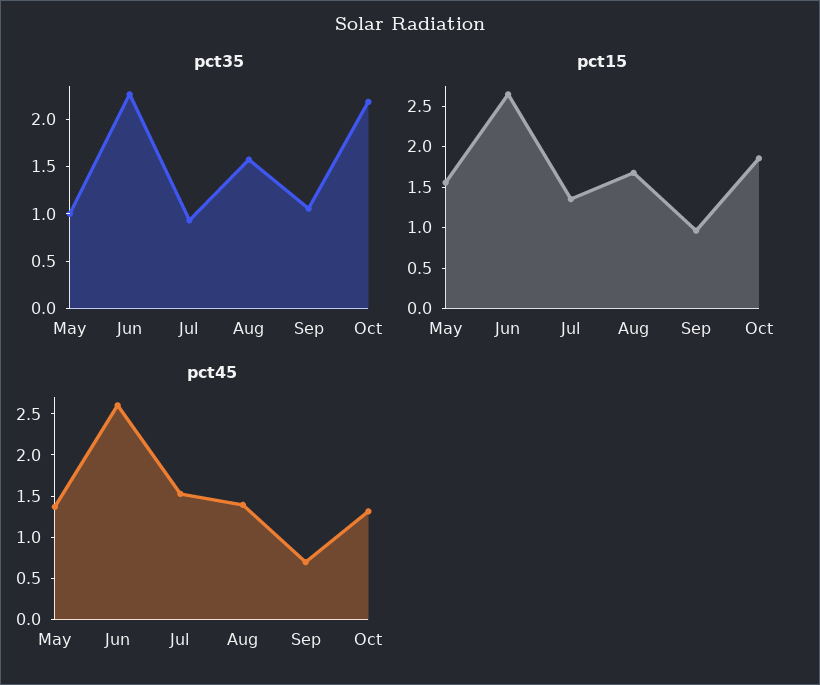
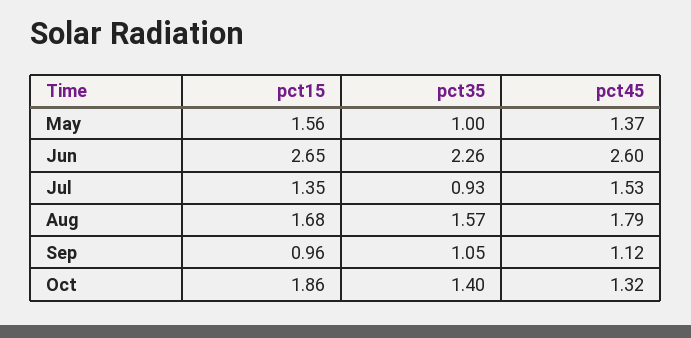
  {
    "pct35": {
      "May": 1,
      "Jun": 2.26,
      "Jul": 0.93,
      "Aug": 1.57,
      "Sep": 1.05,
-     "Oct": 2.2
+     "Oct": 1.4
    },
    "pct15": {
      "May": 1.56,
      "Jun": 2.65,
      "Jul": 1.35,
      "Aug": 1.68,
      "Sep": 0.96,
      "Oct": 1.86
    },
    "pct45": {
      "May": 1.37,
      "Jun": 2.6,
      "Jul": 1.53,
-     "Aug": 1.4,
+     "Aug": 1.79,
-     "Sep": 0.7,
+     "Sep": 1.12,
      "Oct": 1.32
    }
  }

